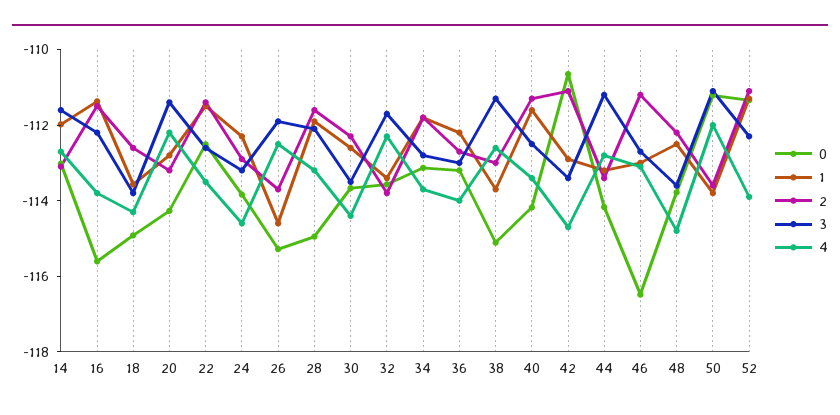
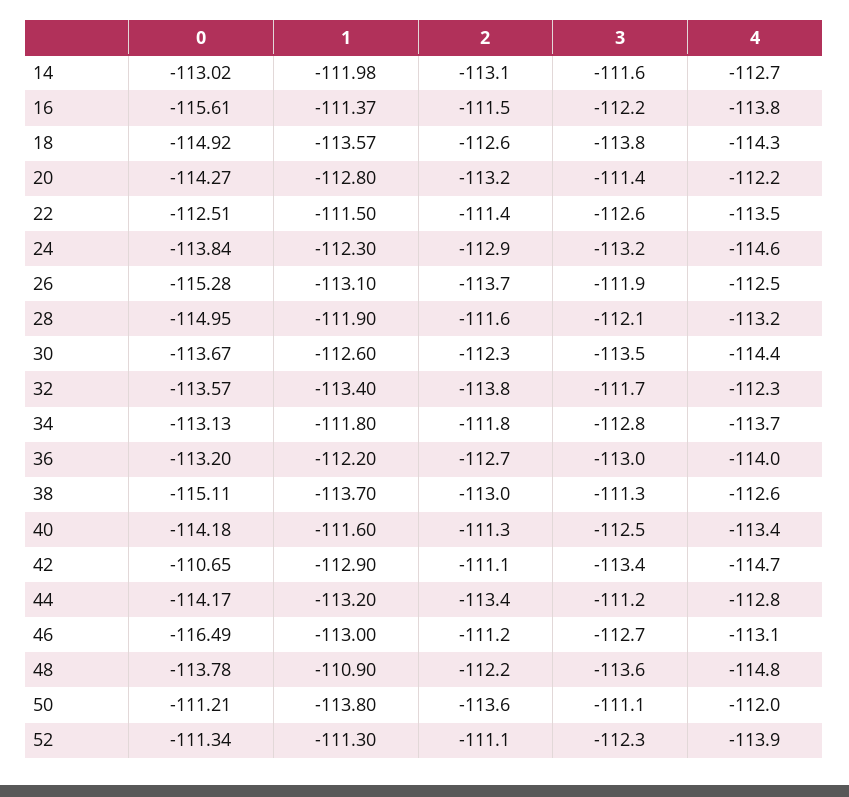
  {
    "0": {
      "14": -113.02,
      "16": -115.61,
      "18": -114.92,
      "20": -114.27,
      "22": -112.51,
      "24": -113.84,
      "26": -115.28,
      "28": -114.95,
      "30": -113.67,
      "32": -113.57,
      "34": -113.13,
      "36": -113.2,
      "38": -115.11,
      "40": -114.18,
      "42": -110.65,
      "44": -114.17,
      "46": -116.49,
      "48": -113.78,
      "50": -111.21,
      "52": -111.34
    },
    "1": {
      "14": -111.98,
      "16": -111.37,
      "18": -113.57,
      "20": -112.8,
      "22": -111.5,
      "24": -112.3,
-     "26": -114.5,
+     "26": -113.1,
      "28": -111.9,
      "30": -112.6,
      "32": -113.4,
      "34": -111.8,
      "36": -112.2,
      "38": -113.7,
      "40": -111.6,
      "42": -112.9,
      "44": -113.2,
      "46": -113,
-     "48": -112.5,
+     "48": -110.9,
      "50": -113.8,
      "52": -111.3
    },
    "2": {
      "14": -113.1,
      "16": -111.5,
      "18": -112.6,
      "20": -113.2,
      "22": -111.4,
      "24": -112.9,
      "26": -113.7,
      "28": -111.6,
      "30": -112.3,
      "32": -113.8,
      "34": -111.8,
      "36": -112.7,
      "38": -113,
      "40": -111.3,
      "42": -111.1,
      "44": -113.4,
      "46": -111.2,
      "48": -112.2,
      "50": -113.6,
      "52": -111.1
    },
    "3": {
      "14": -111.6,
      "16": -112.2,
      "18": -113.8,
      "20": -111.4,
      "22": -112.6,
      "24": -113.2,
      "26": -111.9,
      "28": -112.1,
      "30": -113.5,
      "32": -111.7,
      "34": -112.8,
      "36": -113,
      "38": -111.3,
      "40": -112.5,
      "42": -113.4,
      "44": -111.2,
      "46": -112.7,
      "48": -113.6,
      "50": -111.1,
      "52": -112.3
    },
    "4": {
      "14": -112.7,
      "16": -113.8,
      "18": -114.3,
      "20": -112.2,
      "22": -113.5,
      "24": -114.6,
      "26": -112.5,
      "28": -113.2,
      "30": -114.4,
      "32": -112.3,
      "34": -113.7,
      "36": -114,
      "38": -112.6,
      "40": -113.4,
      "42": -114.7,
      "44": -112.8,
      "46": -113.1,
      "48": -114.8,
      "50": -112,
      "52": -113.9
    }
  }

